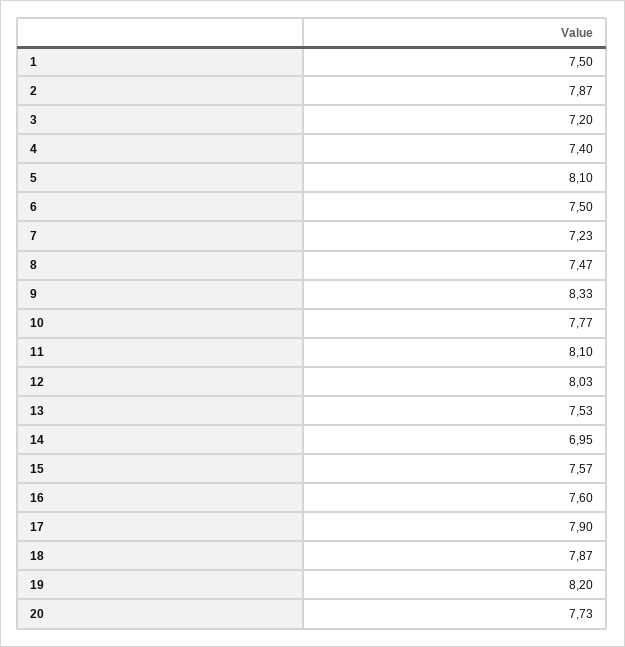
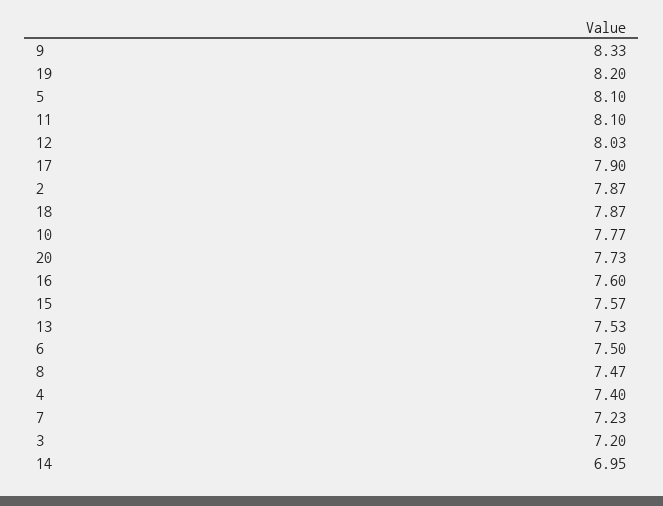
  {
-   "1": 7.5,
    "2": 7.87,
    "3": 7.2,
    "4": 7.4,
    "5": 8.1,
    "6": 7.5,
    "7": 7.23,
    "8": 7.47,
    "9": 8.33,
    "10": 7.77,
    "11": 8.1,
    "12": 8.03,
    "13": 7.53,
    "14": 6.95,
    "15": 7.57,
    "16": 7.6,
    "17": 7.9,
    "18": 7.87,
    "19": 8.2,
    "20": 7.73
  }

